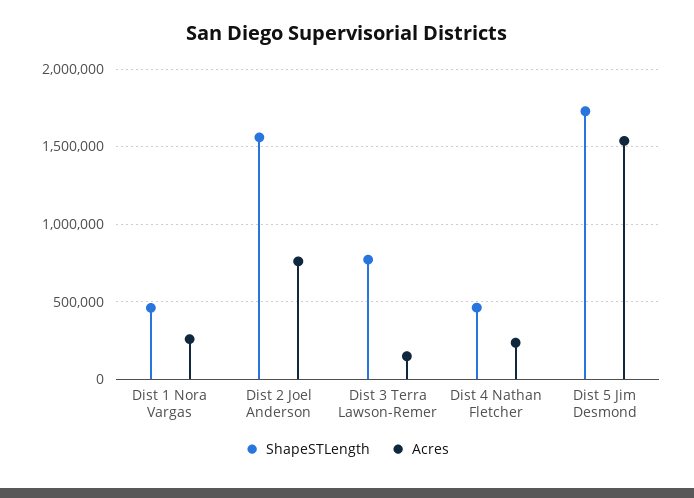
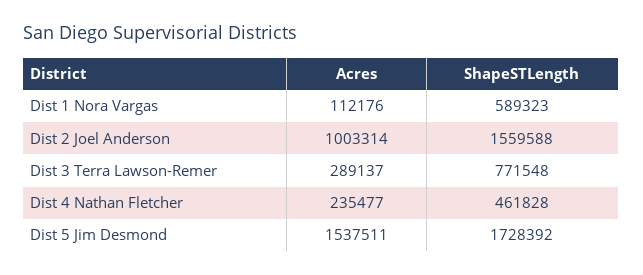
  {
    "ShapeSTLength": {
-     "Dist 1 Nora Vargas": 450000,
+     "Dist 1 Nora Vargas": 589323,
      "Dist 2 Joel Anderson": 1559588,
      "Dist 3 Terra Lawson-Remer": 771548,
      "Dist 4 Nathan Fletcher": 461828,
      "Dist 5 Jim Desmond": 1728392
    },
    "Acres": {
-     "Dist 1 Nora Vargas": 250000,
+     "Dist 1 Nora Vargas": 112176,
-     "Dist 2 Joel Anderson": 750000,
+     "Dist 2 Joel Anderson": 1003314,
-     "Dist 3 Terra Lawson-Remer": 150000,
+     "Dist 3 Terra Lawson-Remer": 289137,
      "Dist 4 Nathan Fletcher": 235477,
      "Dist 5 Jim Desmond": 1537511
    }
  }

